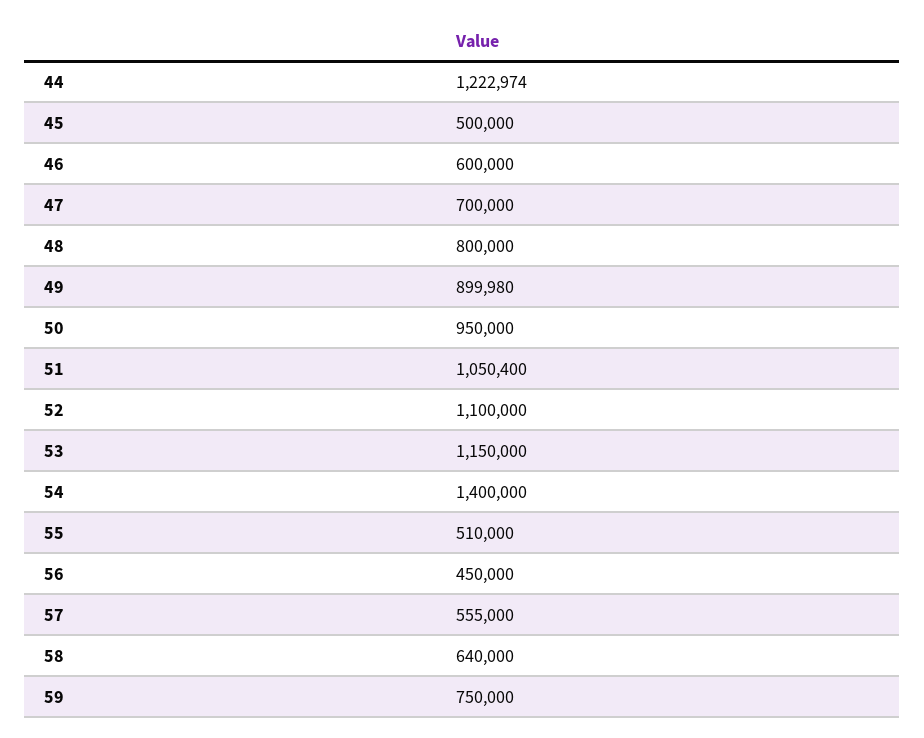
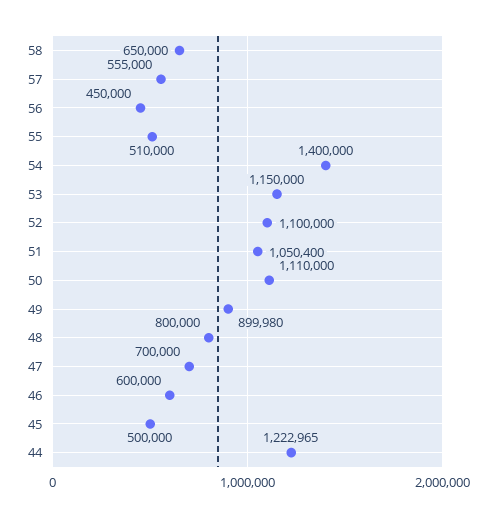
  {
-   "44": 1222974,
+   "44": 1222965,
    "45": 500000,
    "46": 600000,
    "47": 700000,
    "48": 800000,
    "49": 899980,
-   "50": 950000,
+   "50": 1110000,
    "51": 1050400,
    "52": 1100000,
    "53": 1150000,
    "54": 1400000,
    "55": 510000,
    "56": 450000,
    "57": 555000,
-   "58": 640000,
+   "58": 650000
-   "59": 750000
  }

